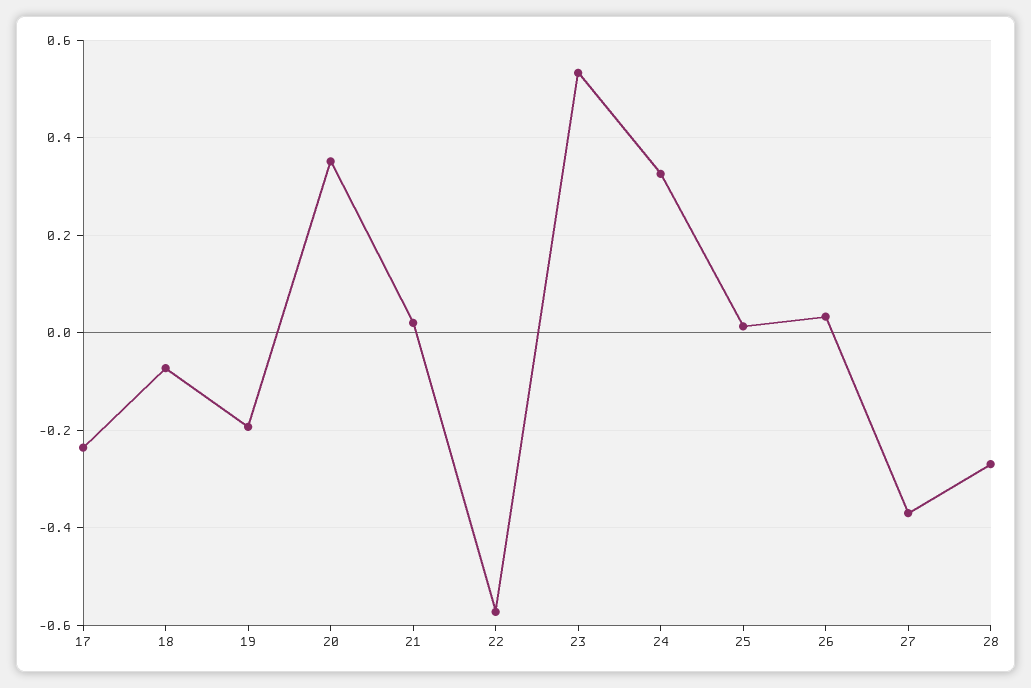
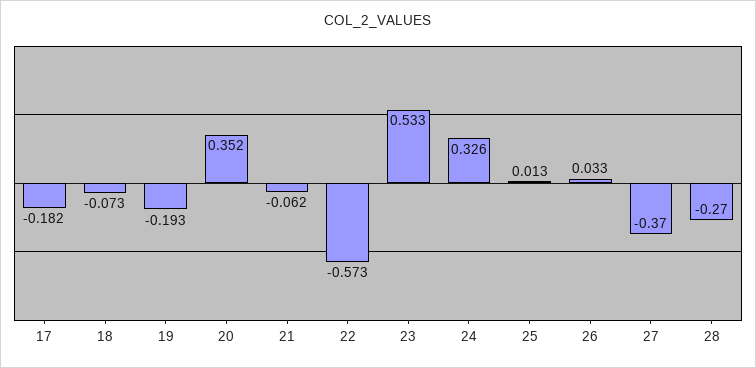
  {
-   "17": -0.24,
+   "17": -0.182,
    "18": -0.073,
    "19": -0.193,
    "20": 0.352,
-   "21": 0.02,
+   "21": -0.062,
    "22": -0.573,
    "23": 0.533,
    "24": 0.326,
    "25": 0.013,
    "26": 0.033,
    "27": -0.37,
    "28": -0.27
  }

